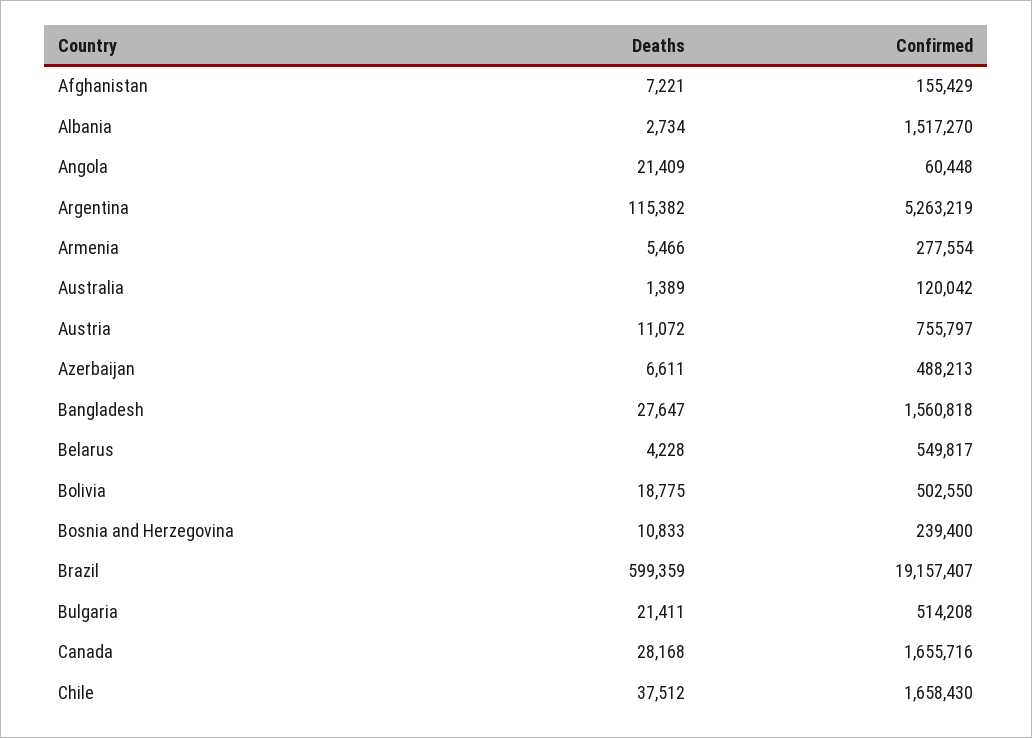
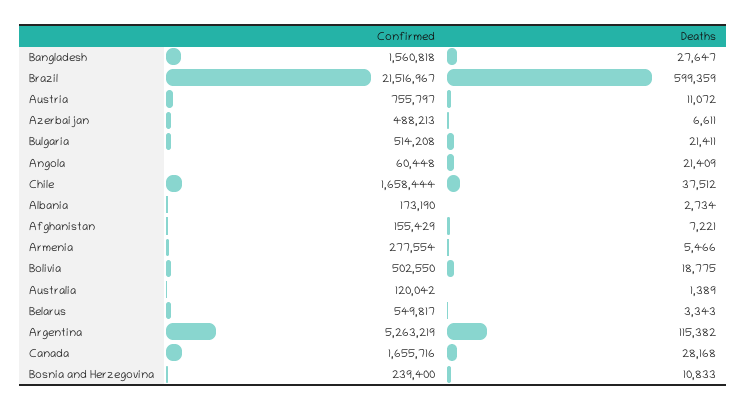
  {
    "Deaths": {
      "Afghanistan": 7221,
      "Albania": 2734,
      "Angola": 21409,
      "Argentina": 115382,
      "Armenia": 5466,
      "Australia": 1389,
      "Austria": 11072,
      "Azerbaijan": 6611,
      "Bangladesh": 27647,
-     "Belarus": 4228,
+     "Belarus": 3343,
      "Bolivia": 18775,
      "Bosnia and Herzegovina": 10833,
      "Brazil": 599359,
      "Bulgaria": 21411,
      "Canada": 28168,
      "Chile": 37512
    },
    "Confirmed": {
      "Afghanistan": 155429,
-     "Albania": 1517270,
+     "Albania": 173190,
      "Angola": 60448,
      "Argentina": 5263219,
      "Armenia": 277554,
      "Australia": 120042,
      "Austria": 755797,
      "Azerbaijan": 488213,
      "Bangladesh": 1560818,
      "Belarus": 549817,
      "Bolivia": 502550,
      "Bosnia and Herzegovina": 239400,
-     "Brazil": 19157407,
+     "Brazil": 21516967,
      "Bulgaria": 514208,
      "Canada": 1655716,
-     "Chile": 1658430
+     "Chile": 1658444
    }
  }

